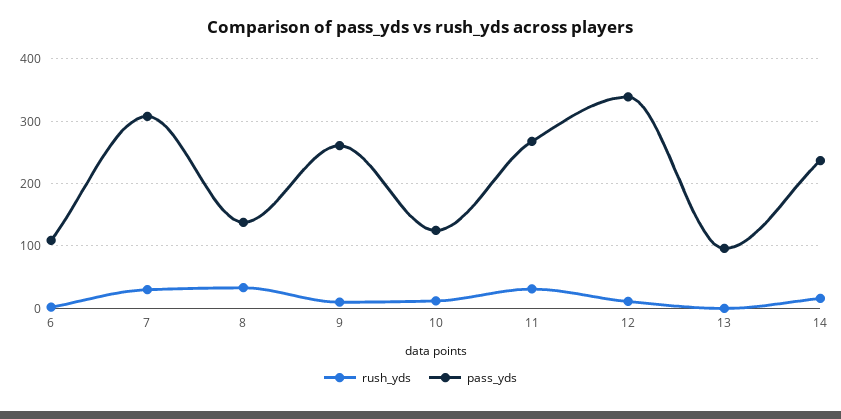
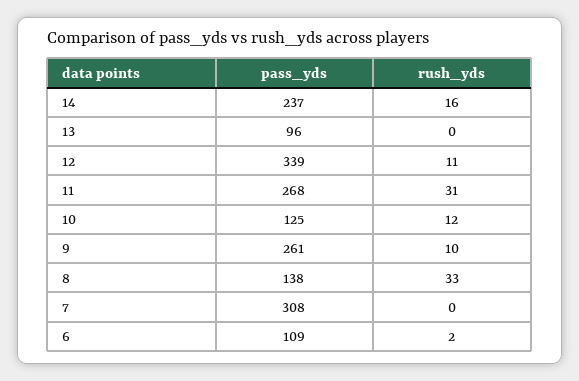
  {
    "rush_yds": {
      "6": 2,
-     "7": 30,
+     "7": 0,
      "8": 33,
      "9": 10,
      "10": 12,
      "11": 31,
      "12": 11,
      "13": 0,
      "14": 16
    },
    "pass_yds": {
      "6": 109,
      "7": 308,
      "8": 138,
      "9": 261,
      "10": 125,
      "11": 268,
      "12": 339,
      "13": 96,
      "14": 237
    }
  }

